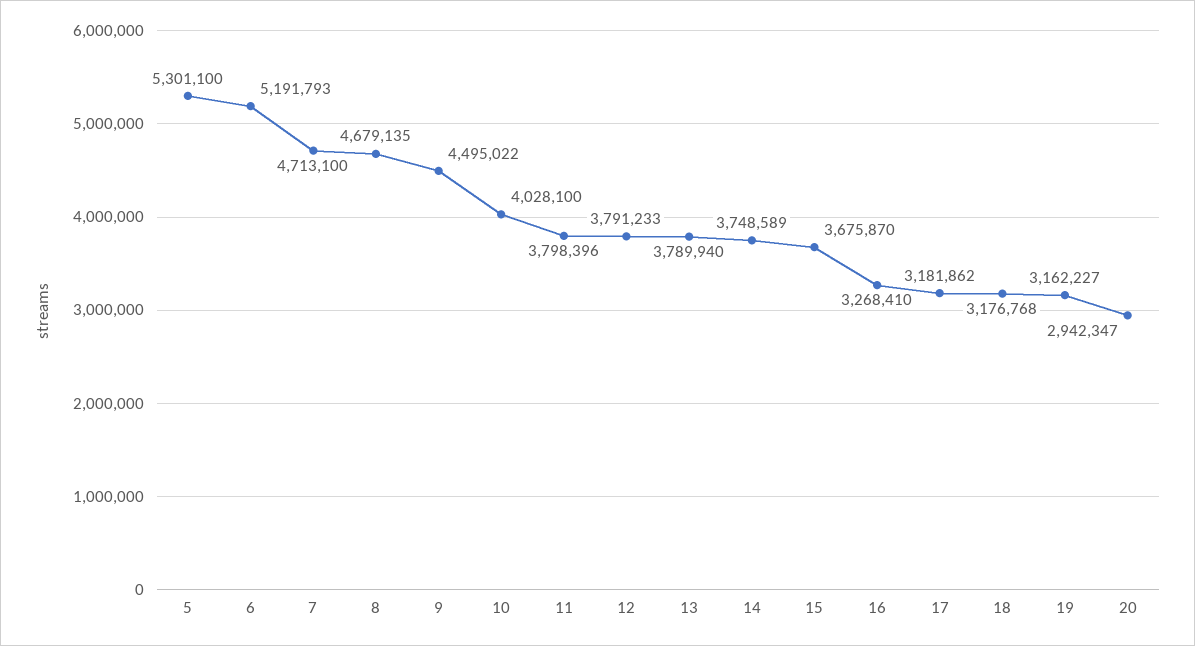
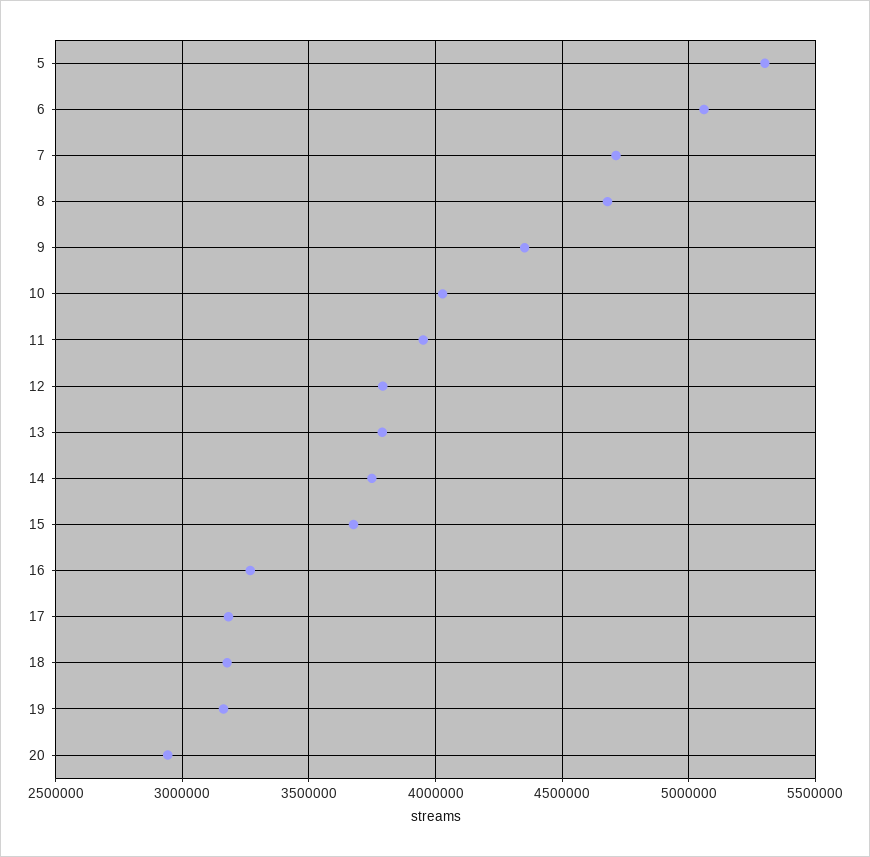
  {
    "5": 5301100,
-   "6": 5191793,
+   "6": 5050000,
    "7": 4713100,
    "8": 4679135,
-   "9": 4495022,
+   "9": 4350000,
    "10": 4028100,
-   "11": 3798396,
+   "11": 3950000,
    "12": 3791233,
    "13": 3789940,
    "14": 3748589,
    "15": 3675870,
    "16": 3268410,
    "17": 3181862,
    "18": 3176768,
    "19": 3162227,
    "20": 2942347
  }

